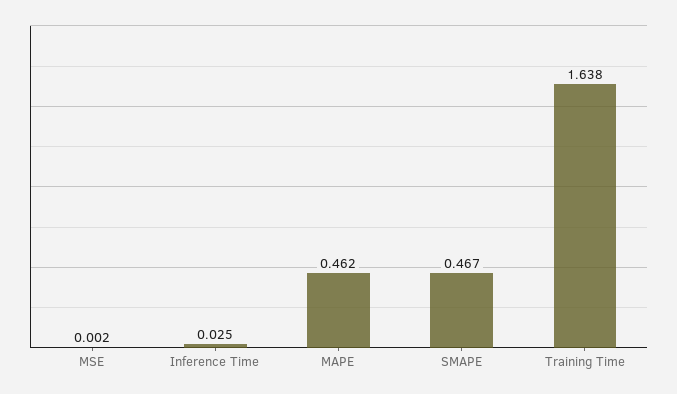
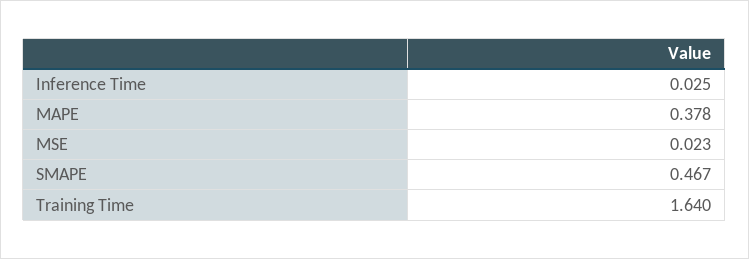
  {
-   "MSE": 0.002,
+   "MSE": 0.023,
    "Inference Time": 0.025,
-   "MAPE": 0.462,
+   "MAPE": 0.378,
    "SMAPE": 0.467,
-   "Training Time": 1.638
+   "Training Time": 1.64
  }

